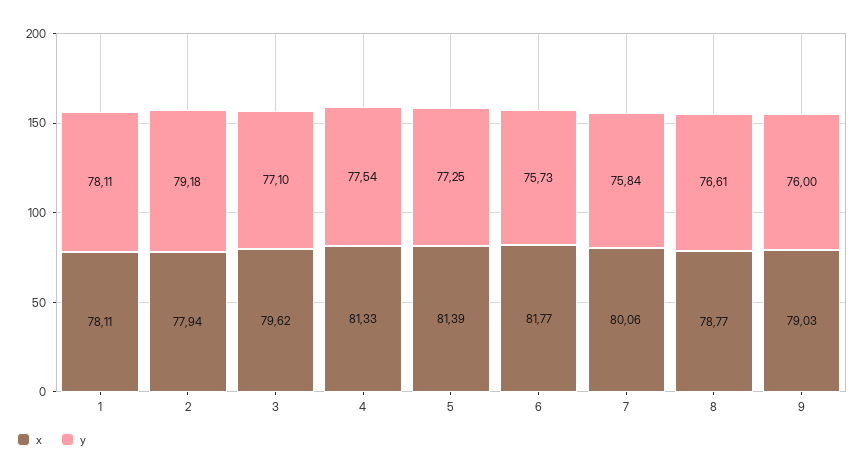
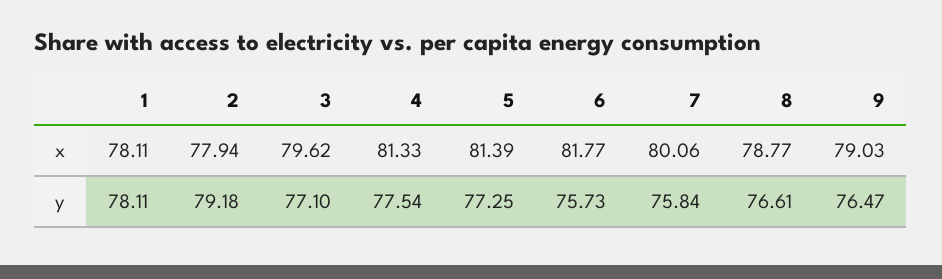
  {
    "x": {
      "1": 78.11,
      "2": 77.94,
      "3": 79.62,
      "4": 81.33,
      "5": 81.39,
      "6": 81.77,
      "7": 80.06,
      "8": 78.77,
      "9": 79.03
    },
    "y": {
      "1": 78.11,
      "2": 79.18,
      "3": 77.1,
      "4": 77.54,
      "5": 77.25,
      "6": 75.73,
      "7": 75.84,
      "8": 76.61,
-     "9": 76
+     "9": 76.47
    }
  }

